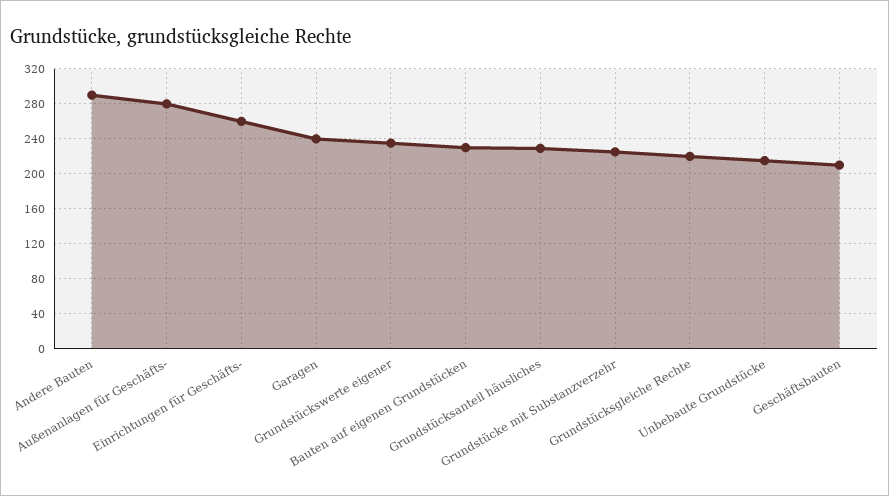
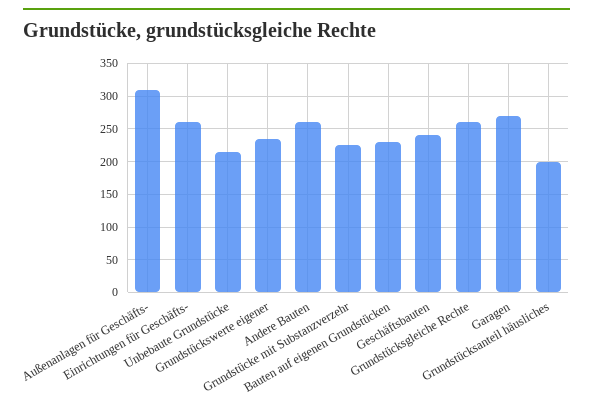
  {
-   "Andere Bauten": 290,
+   "Andere Bauten": 260,
-   "Außenanlagen für Geschäfts-": 280,
+   "Außenanlagen für Geschäfts-": 310,
    "Einrichtungen für Geschäfts-": 260,
-   "Garagen": 240,
+   "Garagen": 270,
    "Grundstückswerte eigener": 240,
    "Bauten auf eigenen Grundstücken": 230,
-   "Grundstücksanteil häusliches": 230,
+   "Grundstücksanteil häusliches": 200,
    "Grundstücke mit Substanzverzehr": 230,
-   "Grundstücksgleiche Rechte": 220,
+   "Grundstücksgleiche Rechte": 260,
    "Unbebaute Grundstücke": 220,
-   "Geschäftsbauten": 210
+   "Geschäftsbauten": 240
  }

